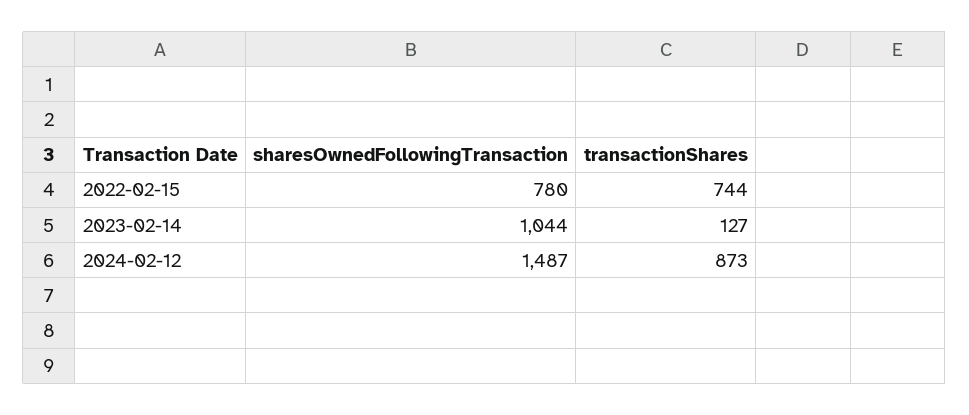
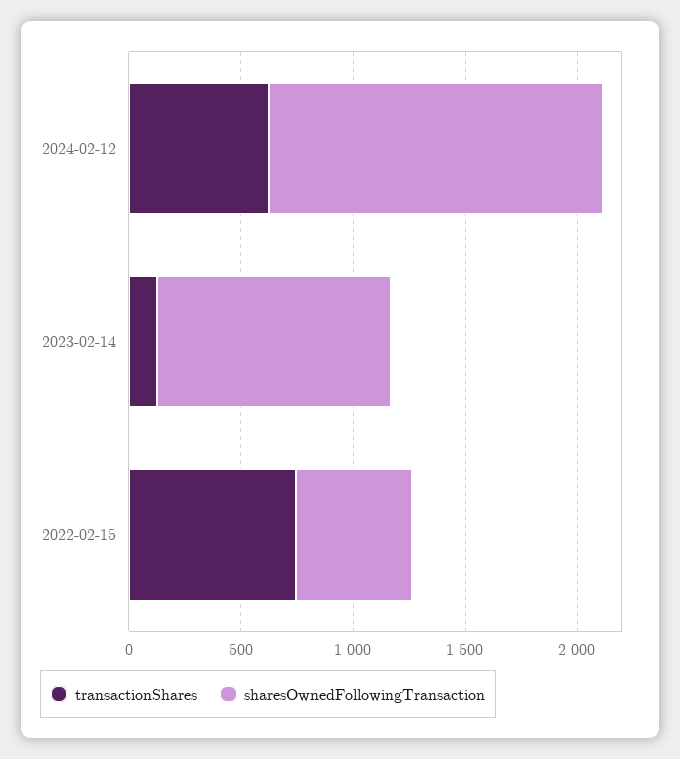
  {
    "sharesOwnedFollowingTransaction": {
-     "2022-02-15": 780,
+     "2022-02-15": 500,
      "2023-02-14": 1044,
      "2024-02-12": 1487
    },
    "transactionShares": {
      "2022-02-15": 744,
      "2023-02-14": 127,
-     "2024-02-12": 873
+     "2024-02-12": 600
    }
  }

